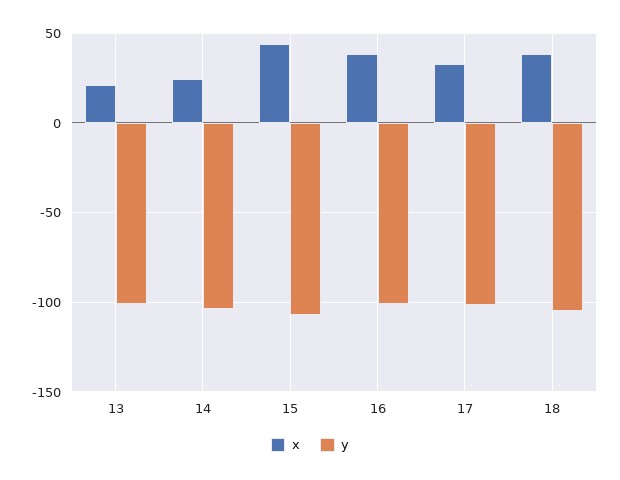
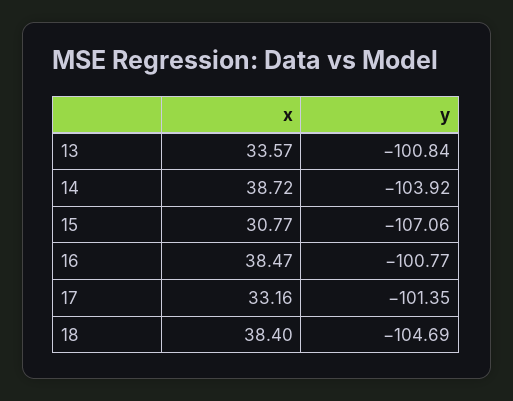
  {
    "x": {
-     "13": 20,
+     "13": 33.57,
-     "14": 25,
+     "14": 38.72,
-     "15": 45,
+     "15": 30.77,
      "16": 38.47,
      "17": 33.16,
      "18": 38.4
    },
    "y": {
      "13": -100.84,
      "14": -103.92,
      "15": -107.06,
      "16": -100.77,
      "17": -101.35,
      "18": -104.69
    }
  }

